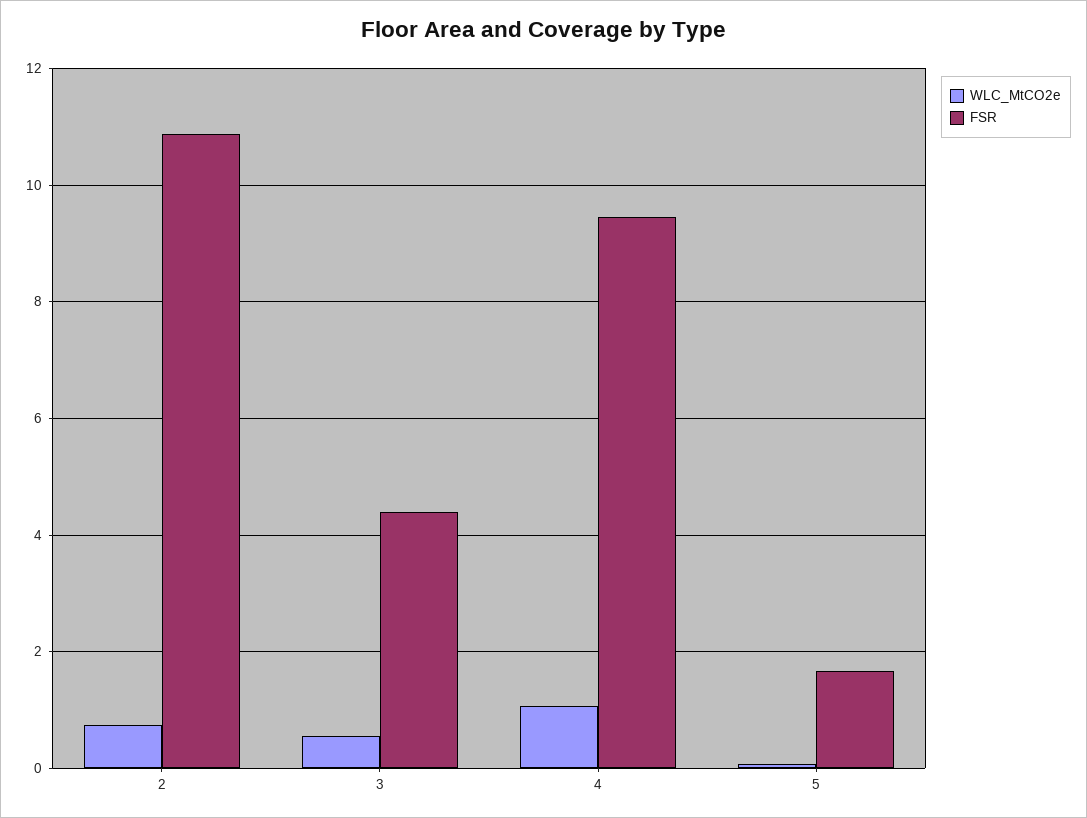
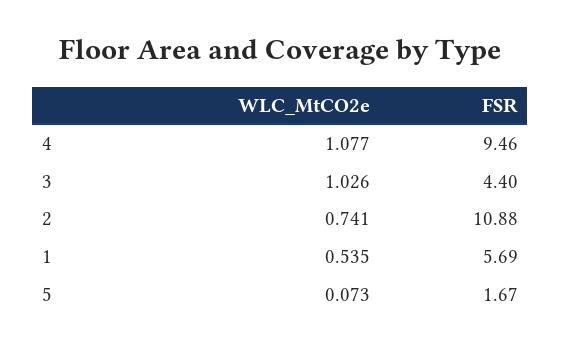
  {
    "WLC_MtCO2e": {
      "2": 0.741,
-     "3": 0.6,
+     "3": 1.026,
      "4": 1.077,
-     "5": 0.073
+     "5": 0.073,
+     "1": 0.535
    },
    "FSR": {
      "2": 10.88,
      "3": 4.4,
      "4": 9.46,
-     "5": 1.67
+     "5": 1.67,
+     "1": 5.69
    }
  }

